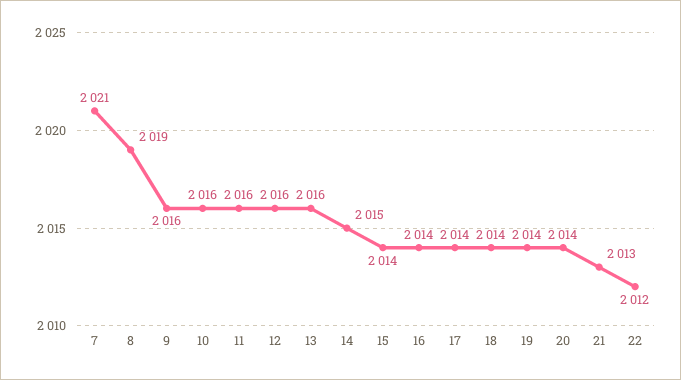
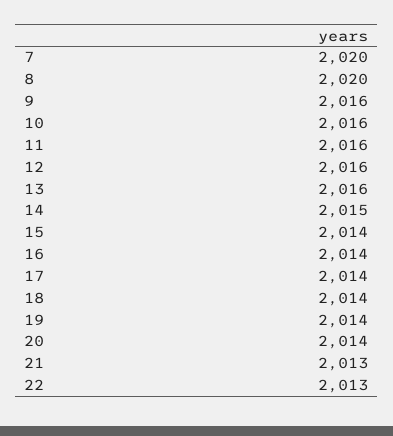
  {
-   "7": 2021,
+   "7": 2020,
-   "8": 2019,
+   "8": 2020,
    "9": 2016,
    "10": 2016,
    "11": 2016,
    "12": 2016,
    "13": 2016,
    "14": 2015,
    "15": 2014,
    "16": 2014,
    "17": 2014,
    "18": 2014,
    "19": 2014,
    "20": 2014,
    "21": 2013,
-   "22": 2012
+   "22": 2013
  }

